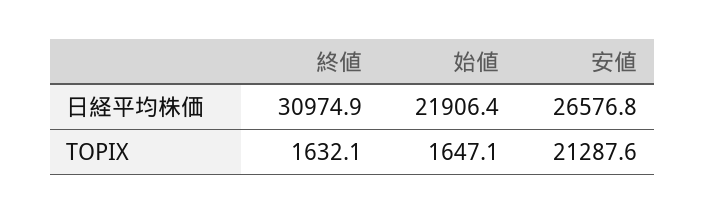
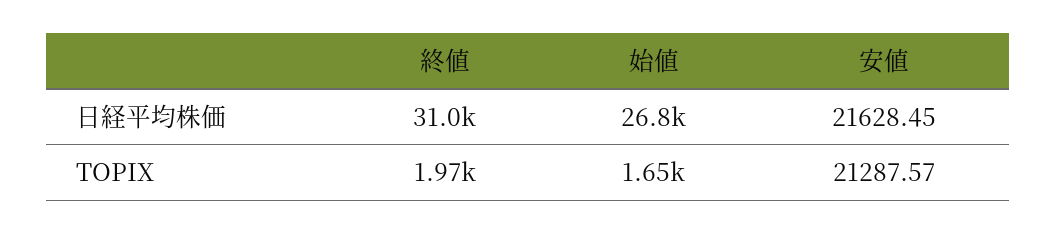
  {
    "終値": {
      "日経平均株価": 30974.9,
-     "TOPIX": 1632.1
+     "TOPIX": 1970
    },
    "始値": {
-     "日経平均株価": 21906.4,
+     "日経平均株価": 26800,
      "TOPIX": 1647.1
    },
    "安値": {
-     "日経平均株価": 26576.8,
+     "日経平均株価": 21628.45,
      "TOPIX": 21287.57
    }
  }

